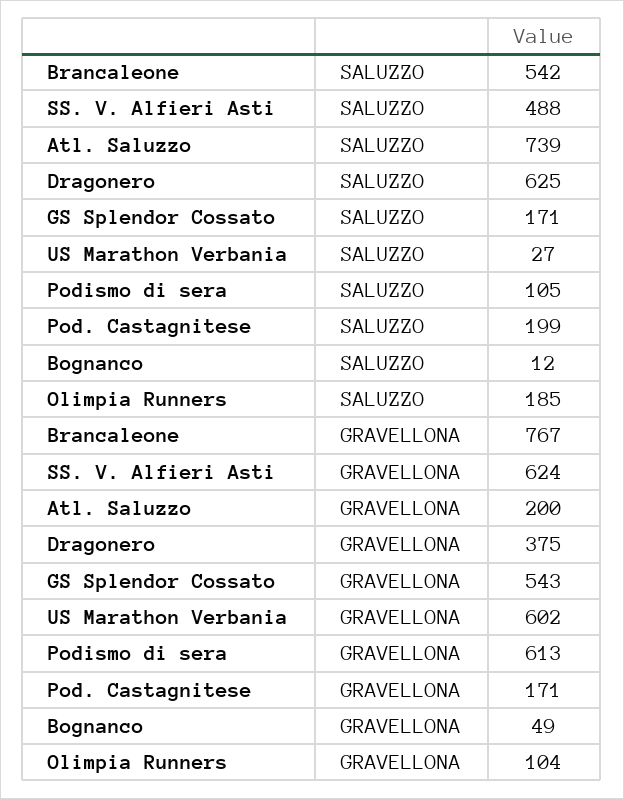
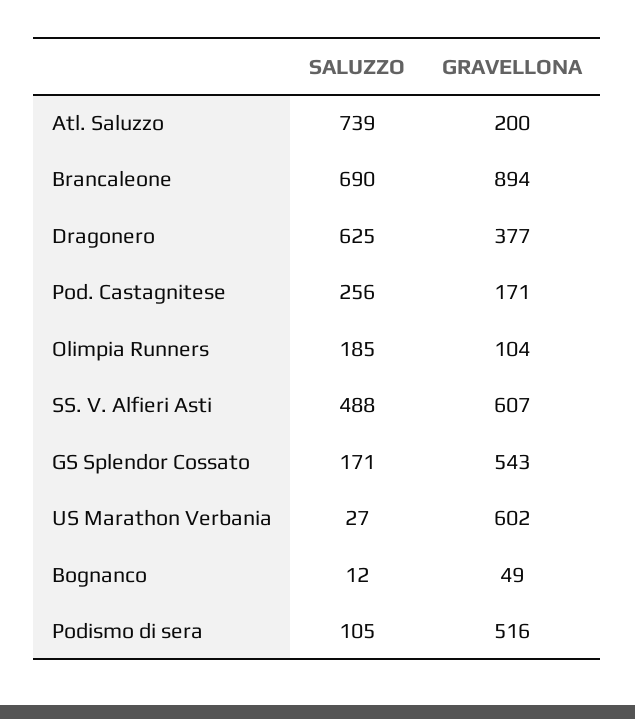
  {
    "Brancaleone": {
-     "SALUZZO": 542,
+     "SALUZZO": 690,
-     "GRAVELLONA": 767
+     "GRAVELLONA": 894
    },
    "SS. V. Alfieri Asti": {
      "SALUZZO": 488,
-     "GRAVELLONA": 624
+     "GRAVELLONA": 607
    },
    "Atl. Saluzzo": {
      "SALUZZO": 739,
      "GRAVELLONA": 200
    },
    "Dragonero": {
      "SALUZZO": 625,
-     "GRAVELLONA": 375
+     "GRAVELLONA": 377
    },
    "GS Splendor Cossato": {
      "SALUZZO": 171,
      "GRAVELLONA": 543
    },
    "US Marathon Verbania": {
      "SALUZZO": 27,
      "GRAVELLONA": 602
    },
    "Podismo di sera": {
      "SALUZZO": 105,
-     "GRAVELLONA": 613
+     "GRAVELLONA": 516
    },
    "Pod. Castagnitese": {
-     "SALUZZO": 199,
+     "SALUZZO": 256,
      "GRAVELLONA": 171
    },
    "Bognanco": {
      "SALUZZO": 12,
      "GRAVELLONA": 49
    },
    "Olimpia Runners": {
      "SALUZZO": 185,
      "GRAVELLONA": 104
    }
  }

